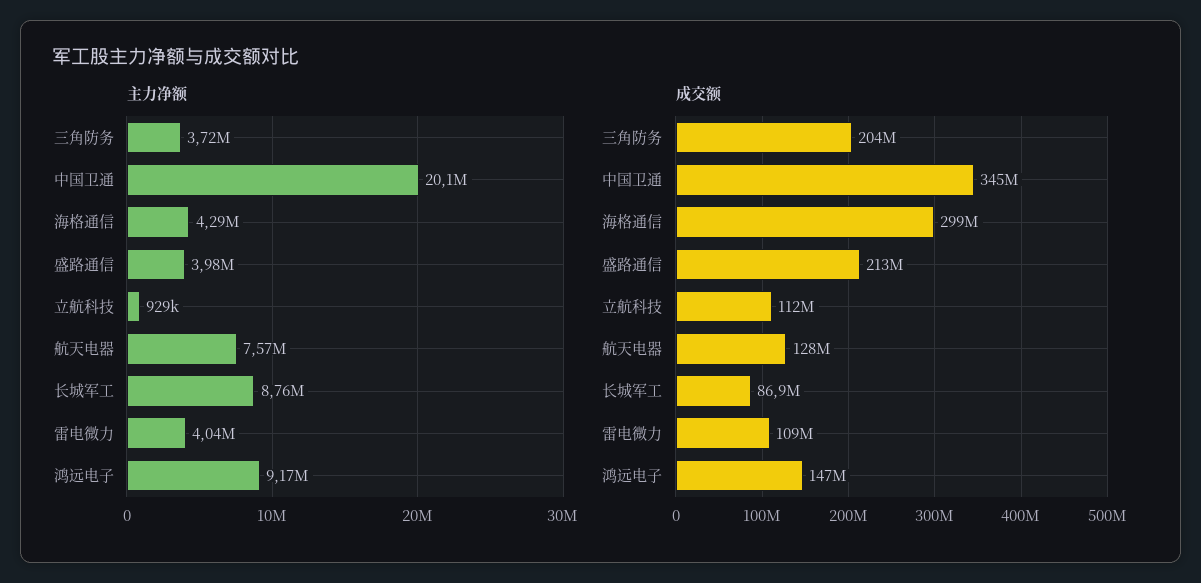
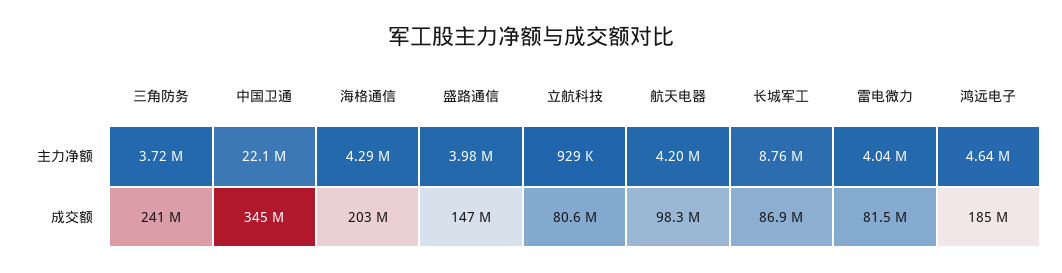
  {
    "主力净额": {
      "三角防务": 3720000,
-     "中国卫通": 20100000,
+     "中国卫通": 22100000,
      "海格通信": 4290000,
      "盛路通信": 3980000,
      "立航科技": 929000,
-     "航天电器": 7570000,
+     "航天电器": 4200000,
      "长城军工": 8760000,
      "雷电微力": 4040000,
-     "鸿远电子": 9170000
+     "鸿远电子": 4640000
    },
    "成交额": {
-     "三角防务": 204000000,
+     "三角防务": 241000000,
      "中国卫通": 345000000,
-     "海格通信": 299000000,
+     "海格通信": 203000000,
-     "盛路通信": 213000000,
+     "盛路通信": 147000000,
-     "立航科技": 112000000,
+     "立航科技": 80600000,
-     "航天电器": 128000000,
+     "航天电器": 98300000,
      "长城军工": 86900000,
-     "雷电微力": 109000000,
+     "雷电微力": 81500000,
-     "鸿远电子": 147000000
+     "鸿远电子": 185000000
    }
  }

